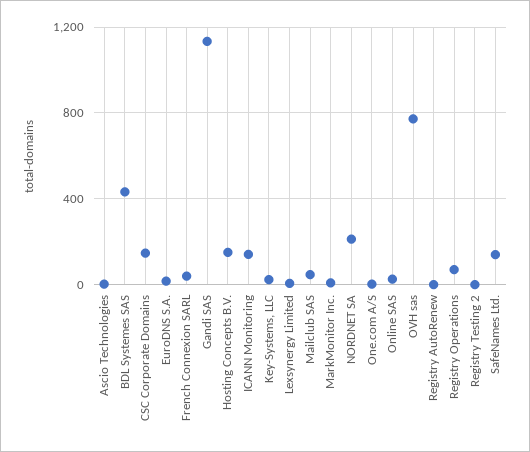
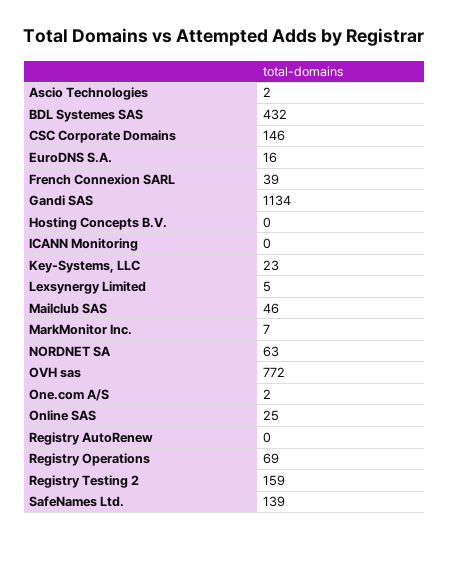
  {
    "Ascio Technologies": 2,
    "BDL Systemes SAS": 432,
    "CSC Corporate Domains": 146,
    "EuroDNS S.A.": 16,
    "French Connexion SARL": 39,
    "Gandi SAS": 1134,
-   "Hosting Concepts B.V.": 150,
+   "Hosting Concepts B.V.": 0,
-   "ICANN Monitoring": 150,
+   "ICANN Monitoring": 0,
    "Key-Systems, LLC": 23,
    "Lexsynergy Limited": 5,
    "Mailclub SAS": 46,
    "MarkMonitor Inc.": 7,
-   "NORDNET SA": 200,
+   "NORDNET SA": 63,
    "One.com A/S": 2,
    "Online SAS": 25,
    "OVH sas": 772,
    "Registry AutoRenew": 0,
    "Registry Operations": 69,
-   "Registry Testing 2": 0,
+   "Registry Testing 2": 159,
    "SafeNames Ltd.": 139
  }

